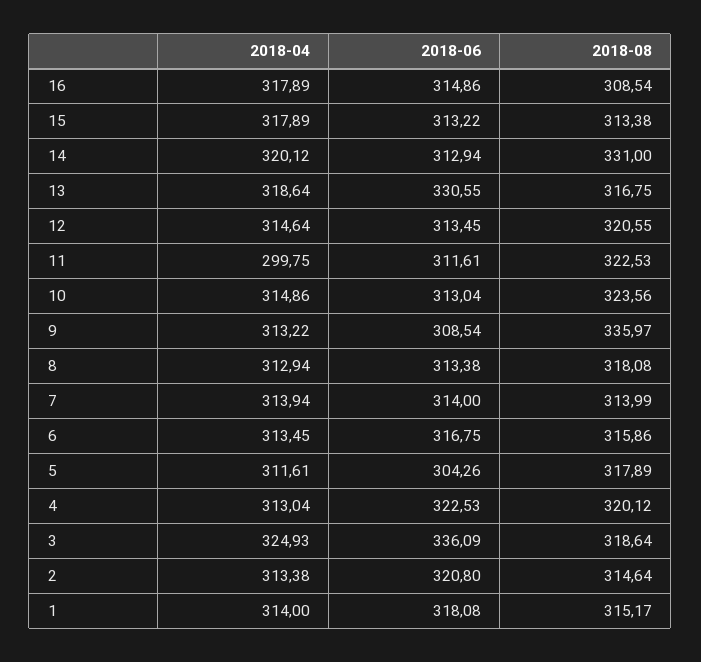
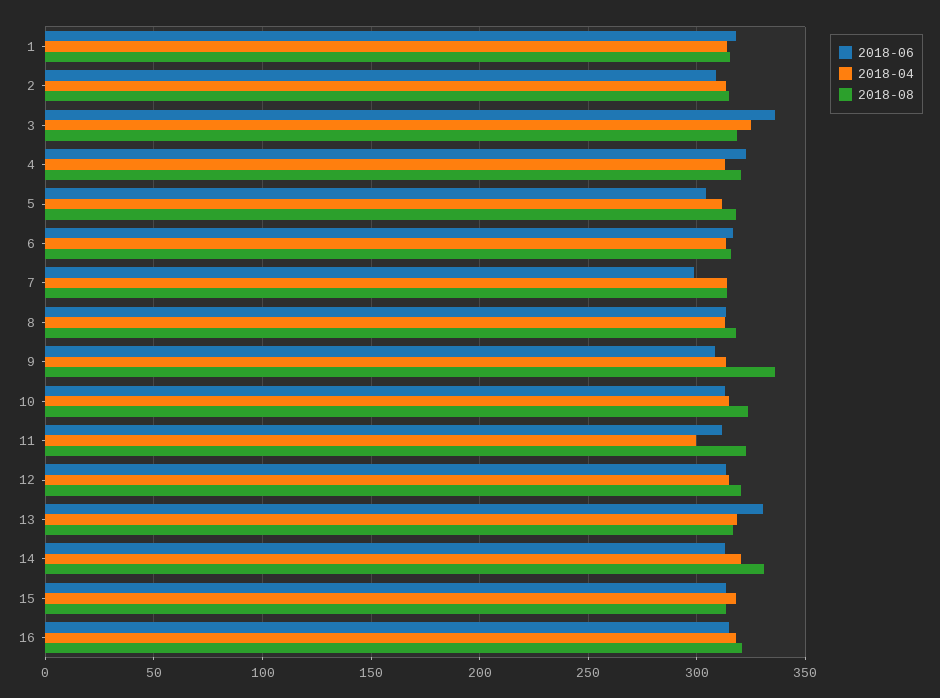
  {
    "2018-04": {
      "16": 317.89,
      "15": 317.89,
      "14": 320.12,
      "13": 318.64,
      "12": 314.64,
      "11": 299.75,
      "10": 314.86,
      "9": 313.22,
      "8": 312.94,
      "7": 313.94,
      "6": 313.45,
      "5": 311.61,
      "4": 313.04,
      "3": 324.93,
      "2": 313.38,
      "1": 314
    },
    "2018-06": {
      "16": 314.86,
      "15": 313.22,
      "14": 312.94,
      "13": 330.55,
      "12": 313.45,
      "11": 311.61,
      "10": 313.04,
      "9": 308.54,
      "8": 313.38,
-     "7": 314,
+     "7": 300,
      "6": 316.75,
      "5": 304.26,
      "4": 322.53,
      "3": 336.09,
-     "2": 320.8,
+     "2": 310,
      "1": 318.08
    },
    "2018-08": {
-     "16": 308.54,
+     "16": 320,
      "15": 313.38,
      "14": 331,
      "13": 316.75,
      "12": 320.55,
      "11": 322.53,
      "10": 323.56,
      "9": 335.97,
      "8": 318.08,
      "7": 313.99,
      "6": 315.86,
      "5": 317.89,
      "4": 320.12,
      "3": 318.64,
      "2": 314.64,
      "1": 315.17
    }
  }

